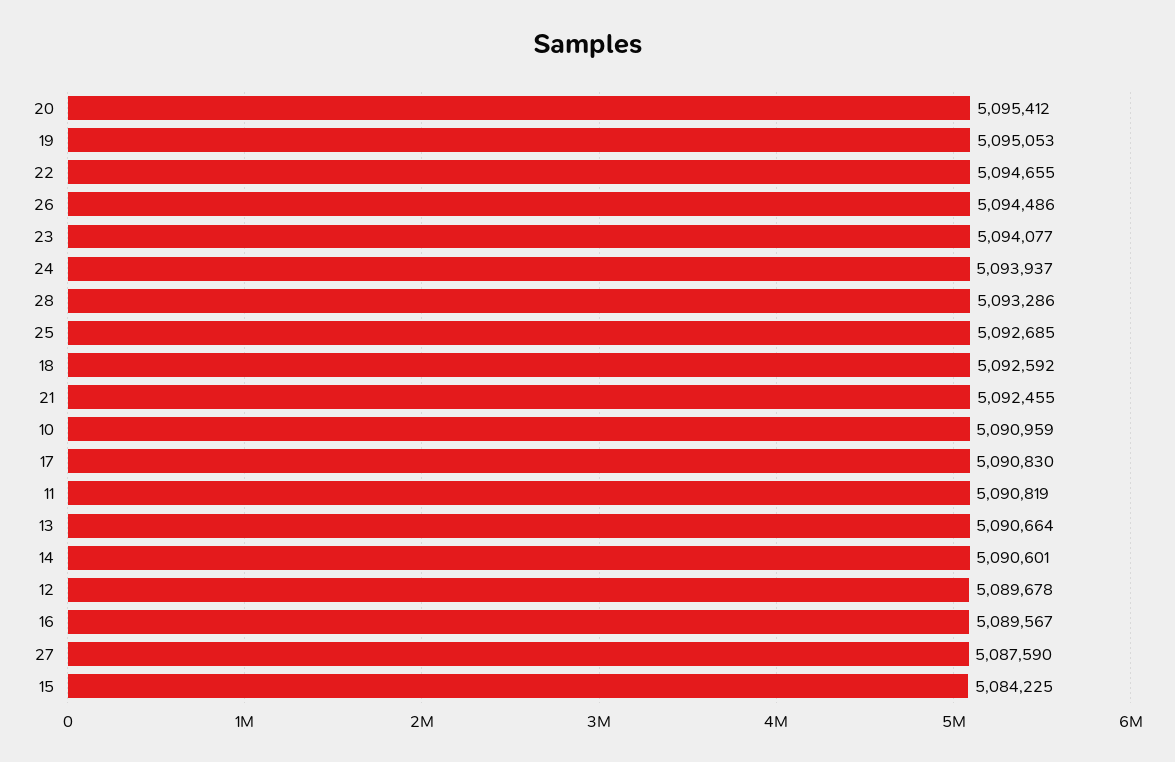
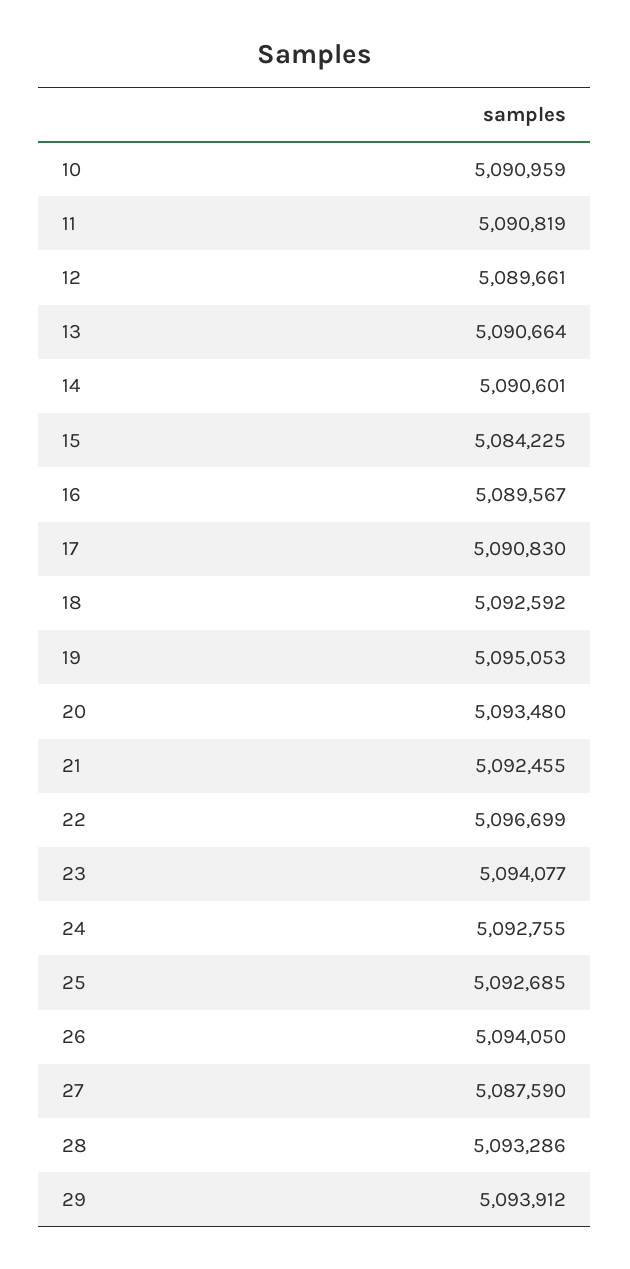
  {
-   "20": 5095412,
+   "20": 5093480,
    "19": 5095053,
-   "22": 5094655,
+   "22": 5096699,
-   "26": 5094486,
+   "26": 5094050,
    "23": 5094077,
-   "24": 5093937,
+   "24": 5092755,
    "28": 5093286,
    "25": 5092685,
    "18": 5092592,
    "21": 5092455,
    "10": 5090959,
    "17": 5090830,
    "11": 5090819,
    "13": 5090664,
    "14": 5090601,
-   "12": 5089678,
+   "12": 5089661,
    "16": 5089567,
    "27": 5087590,
-   "15": 5084225
+   "15": 5084225,
+   "29": 5093912
  }

